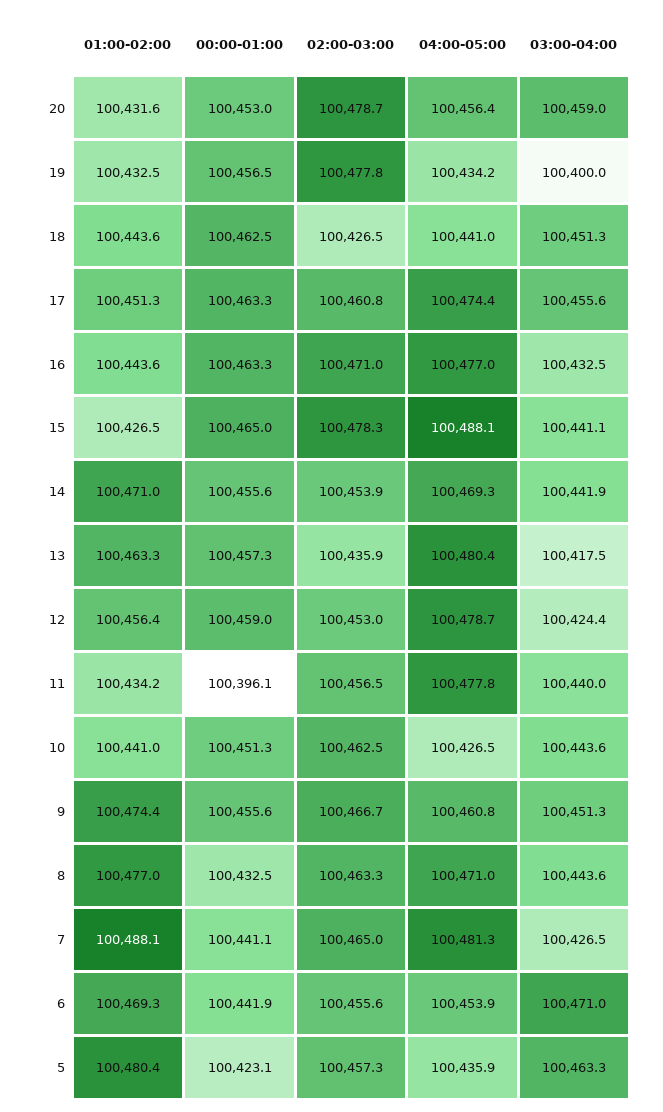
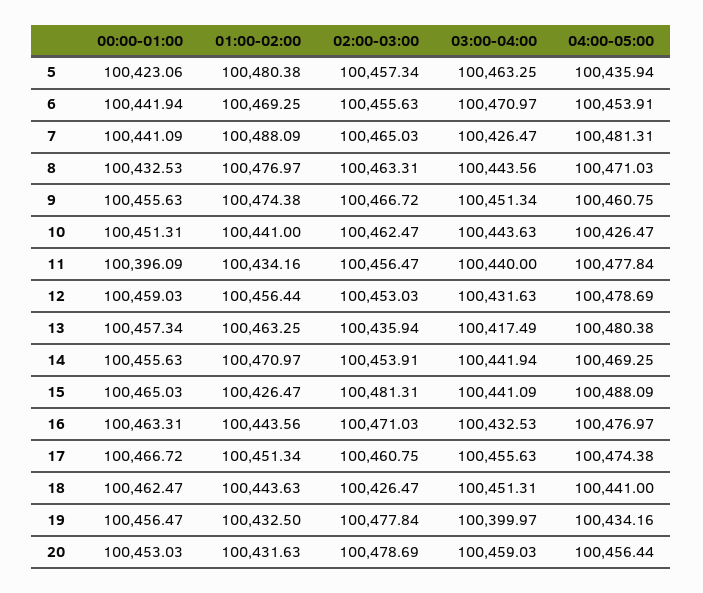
  {
    "01:00-02:00": {
      "20": 100431.63,
      "19": 100432.5,
      "18": 100443.63,
      "17": 100451.34,
      "16": 100443.56,
      "15": 100426.47,
      "14": 100470.97,
      "13": 100463.25,
      "12": 100456.44,
      "11": 100434.16,
      "10": 100441,
      "9": 100474.38,
      "8": 100476.97,
      "7": 100488.09,
      "6": 100469.25,
      "5": 100480.38
    },
    "00:00-01:00": {
      "20": 100453.03,
      "19": 100456.47,
      "18": 100462.47,
-     "17": 100463.3,
+     "17": 100466.72,
      "16": 100463.31,
      "15": 100465.03,
      "14": 100455.63,
      "13": 100457.34,
      "12": 100459.03,
      "11": 100396.09,
      "10": 100451.31,
      "9": 100455.63,
      "8": 100432.53,
      "7": 100441.09,
      "6": 100441.94,
      "5": 100423.06
    },
    "02:00-03:00": {
      "20": 100478.69,
      "19": 100477.84,
      "18": 100426.47,
      "17": 100460.75,
      "16": 100471.03,
-     "15": 100478.3,
+     "15": 100481.31,
      "14": 100453.91,
      "13": 100435.94,
      "12": 100453.03,
      "11": 100456.47,
      "10": 100462.47,
      "9": 100466.72,
      "8": 100463.31,
      "7": 100465.03,
      "6": 100455.63,
      "5": 100457.34
    },
    "04:00-05:00": {
      "20": 100456.44,
      "19": 100434.16,
      "18": 100441,
      "17": 100474.38,
      "16": 100476.97,
      "15": 100488.09,
      "14": 100469.25,
      "13": 100480.38,
      "12": 100478.69,
      "11": 100477.84,
      "10": 100426.47,
      "9": 100460.75,
      "8": 100471.03,
      "7": 100481.31,
      "6": 100453.91,
      "5": 100435.94
    },
    "03:00-04:00": {
      "20": 100459.03,
      "19": 100399.97,
      "18": 100451.31,
      "17": 100455.63,
      "16": 100432.53,
      "15": 100441.09,
      "14": 100441.94,
      "13": 100417.49,
-     "12": 100424.4,
+     "12": 100431.63,
      "11": 100440,
      "10": 100443.63,
      "9": 100451.34,
      "8": 100443.56,
      "7": 100426.47,
      "6": 100470.97,
      "5": 100463.25
    }
  }

